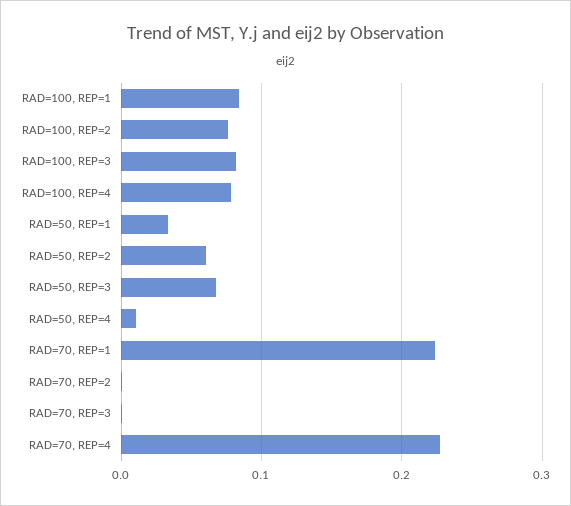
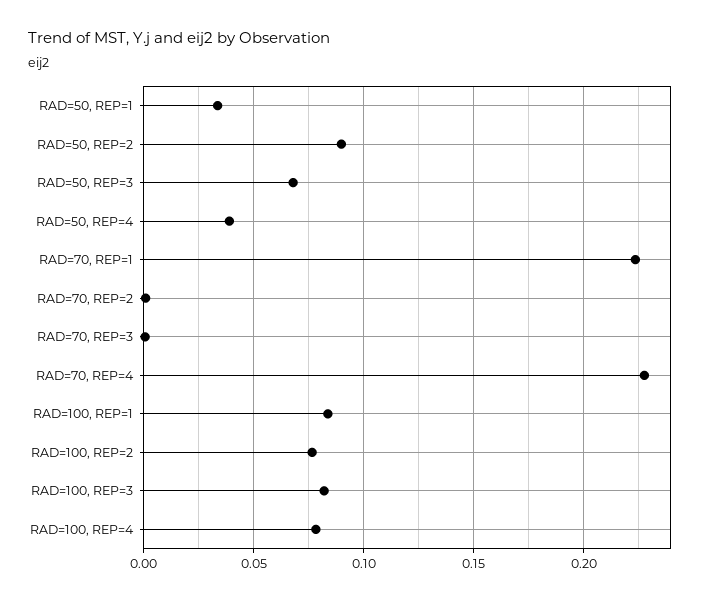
  {
    "RAD=100, REP=1": 0.085,
    "RAD=100, REP=2": 0.075,
    "RAD=100, REP=3": 0.08,
    "RAD=100, REP=4": 0.08,
    "RAD=50, REP=1": 0.035,
-   "RAD=50, REP=2": 0.06,
+   "RAD=50, REP=2": 0.09,
    "RAD=50, REP=3": 0.07,
-   "RAD=50, REP=4": 0.01,
+   "RAD=50, REP=4": 0.04,
    "RAD=70, REP=1": 0.225,
    "RAD=70, REP=2": 0,
    "RAD=70, REP=3": 0,
    "RAD=70, REP=4": 0.23
  }

